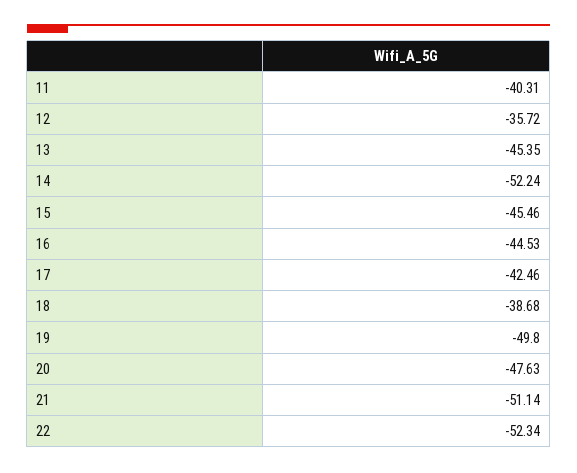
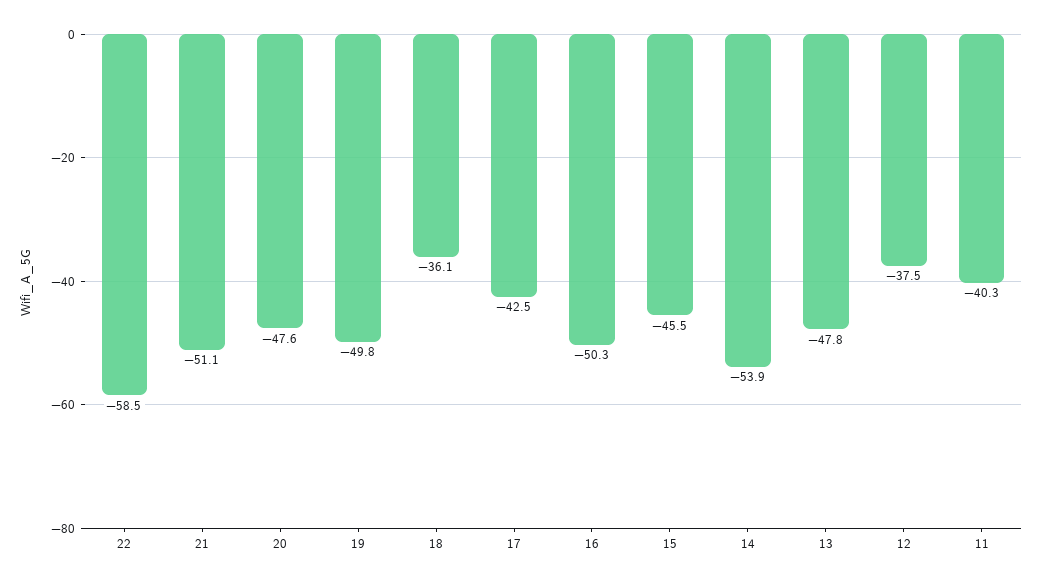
  {
    "11": -40.31,
-   "12": -35.72,
+   "12": -37.5,
-   "13": -45.35,
+   "13": -47.8,
-   "14": -52.24,
+   "14": -53.9,
    "15": -45.46,
-   "16": -44.53,
+   "16": -50.3,
    "17": -42.46,
-   "18": -38.68,
+   "18": -36.1,
    "19": -49.8,
    "20": -47.63,
    "21": -51.14,
-   "22": -52.34
+   "22": -58.5
  }

